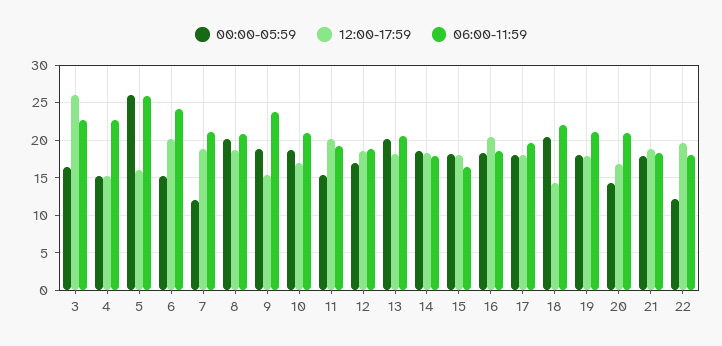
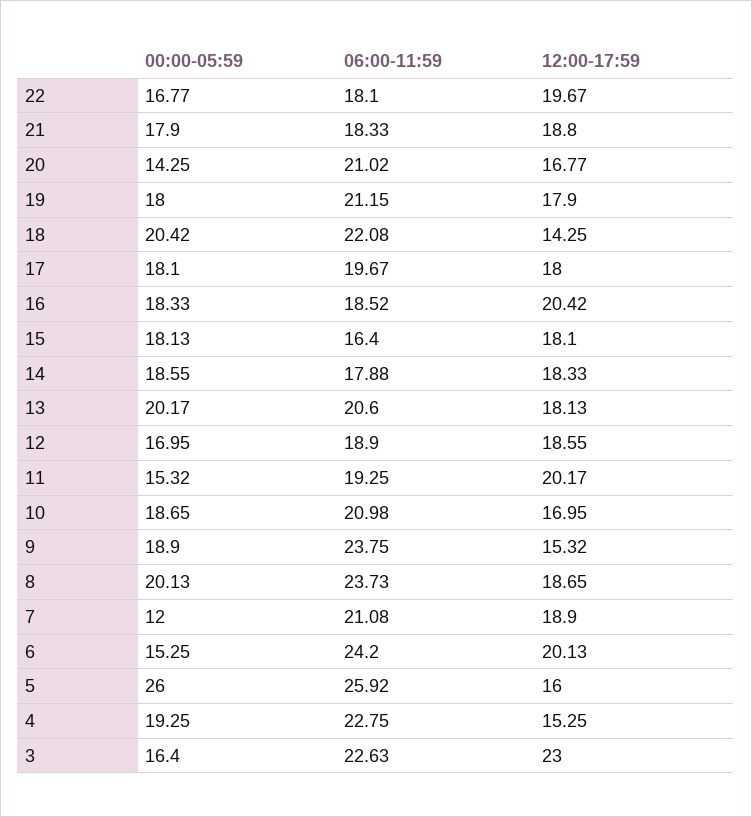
  {
    "00:00-05:59": {
      "3": 16.4,
-     "4": 15,
+     "4": 19.25,
      "5": 26,
      "6": 15.25,
      "7": 12,
      "8": 20.13,
      "9": 18.9,
      "10": 18.65,
      "11": 15.32,
      "12": 16.95,
      "13": 20.17,
      "14": 18.55,
      "15": 18.13,
      "16": 18.33,
      "17": 18.1,
      "18": 20.42,
      "19": 18,
      "20": 14.25,
      "21": 17.9,
-     "22": 12
+     "22": 16.77
    },
    "12:00-17:59": {
-     "3": 26,
+     "3": 23,
      "4": 15.25,
      "5": 16,
      "6": 20.13,
      "7": 18.9,
      "8": 18.65,
      "9": 15.32,
      "10": 16.95,
      "11": 20.17,
      "12": 18.55,
      "13": 18.13,
      "14": 18.33,
      "15": 18.1,
      "16": 20.42,
      "17": 18,
      "18": 14.25,
      "19": 17.9,
      "20": 16.77,
      "21": 18.8,
      "22": 19.67
    },
    "06:00-11:59": {
      "3": 22.63,
      "4": 22.75,
      "5": 25.92,
      "6": 24.2,
      "7": 21.08,
-     "8": 21,
+     "8": 23.73,
      "9": 23.75,
      "10": 20.98,
      "11": 19.25,
      "12": 18.9,
      "13": 20.6,
      "14": 17.88,
      "15": 16.4,
      "16": 18.52,
      "17": 19.67,
      "18": 22.08,
      "19": 21.15,
      "20": 21.02,
      "21": 18.33,
      "22": 18.1
    }
  }

